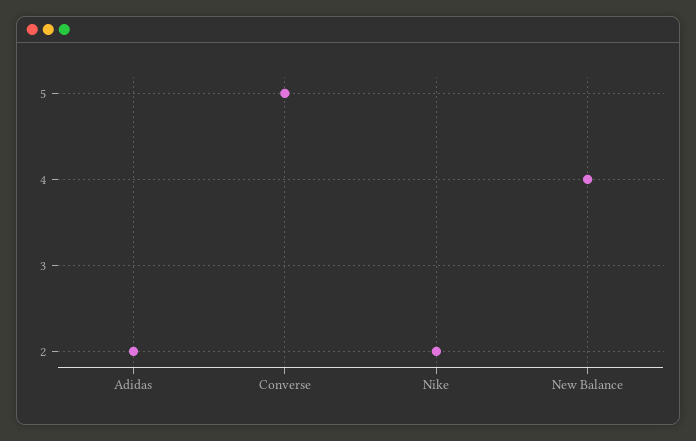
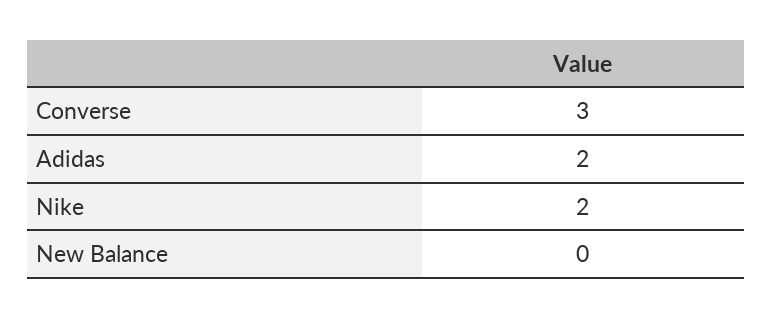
  {
    "Adidas": 2,
-   "Converse": 5,
+   "Converse": 3,
    "Nike": 2,
-   "New Balance": 4
+   "New Balance": 0
  }

